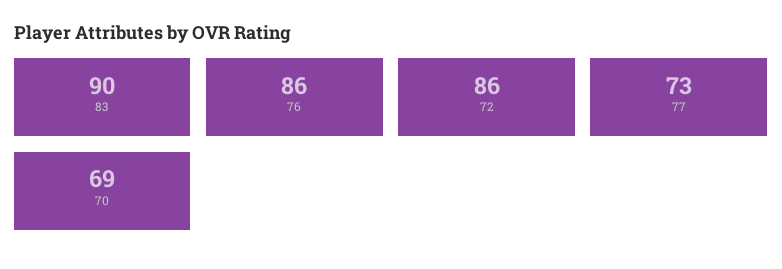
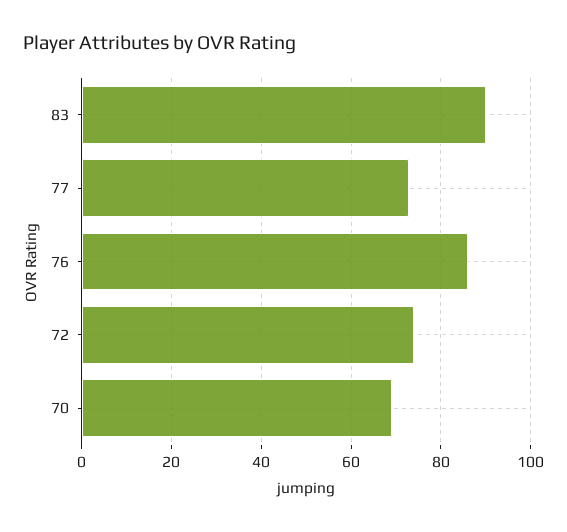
  {
    "83": 90,
    "76": 86,
-   "72": 86,
+   "72": 75,
    "77": 73,
    "70": 69
  }

